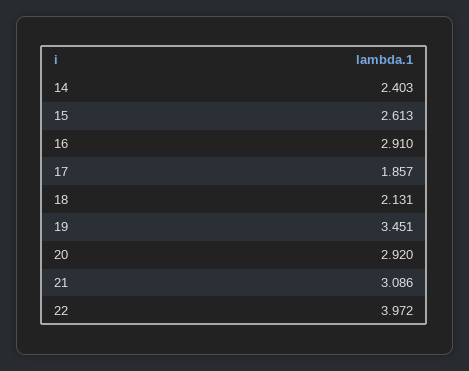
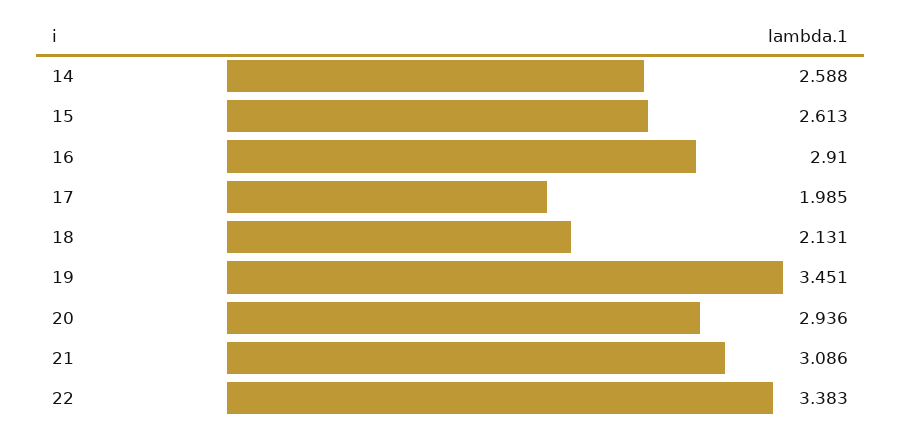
  {
-   "14": 2.403,
+   "14": 2.588,
    "15": 2.613,
    "16": 2.91,
-   "17": 1.857,
+   "17": 1.985,
    "18": 2.131,
    "19": 3.451,
-   "20": 2.92,
+   "20": 2.936,
    "21": 3.086,
-   "22": 3.972
+   "22": 3.383
  }

